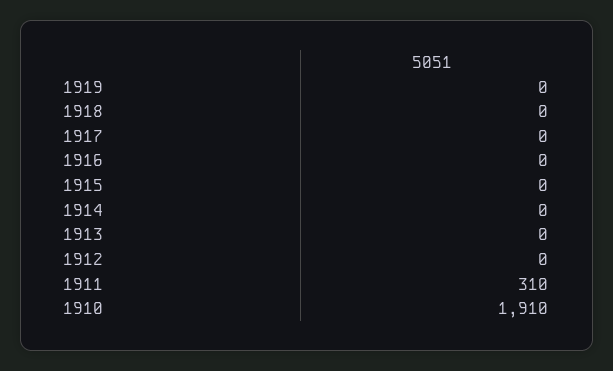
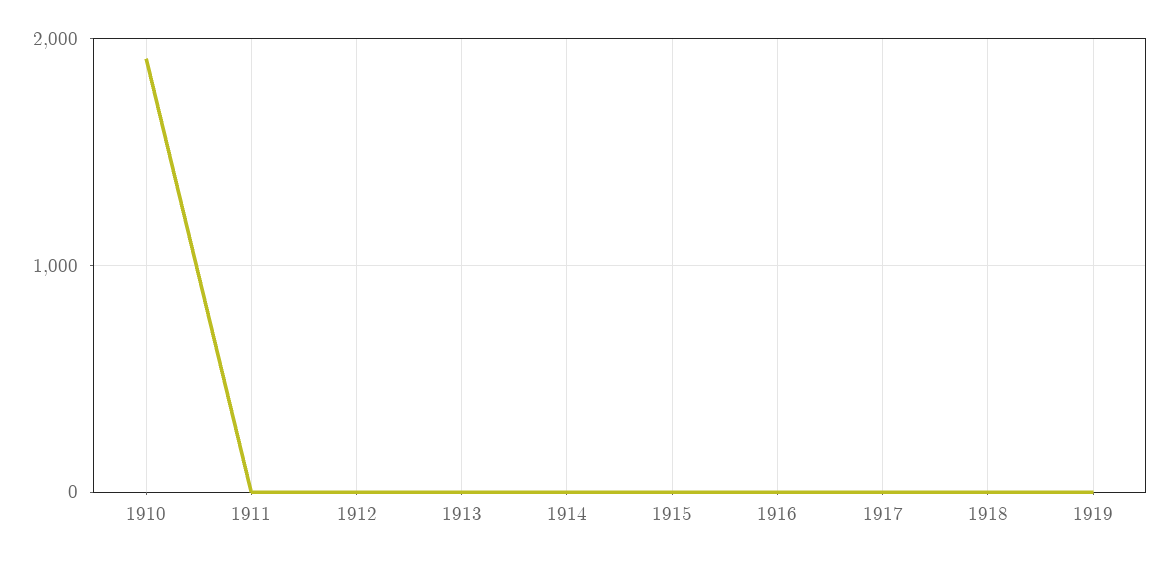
  {
    "1919": 0,
    "1918": 0,
    "1917": 0,
    "1916": 0,
    "1915": 0,
    "1914": 0,
    "1913": 0,
    "1912": 0,
-   "1911": 310,
+   "1911": 0,
    "1910": 1910
  }

